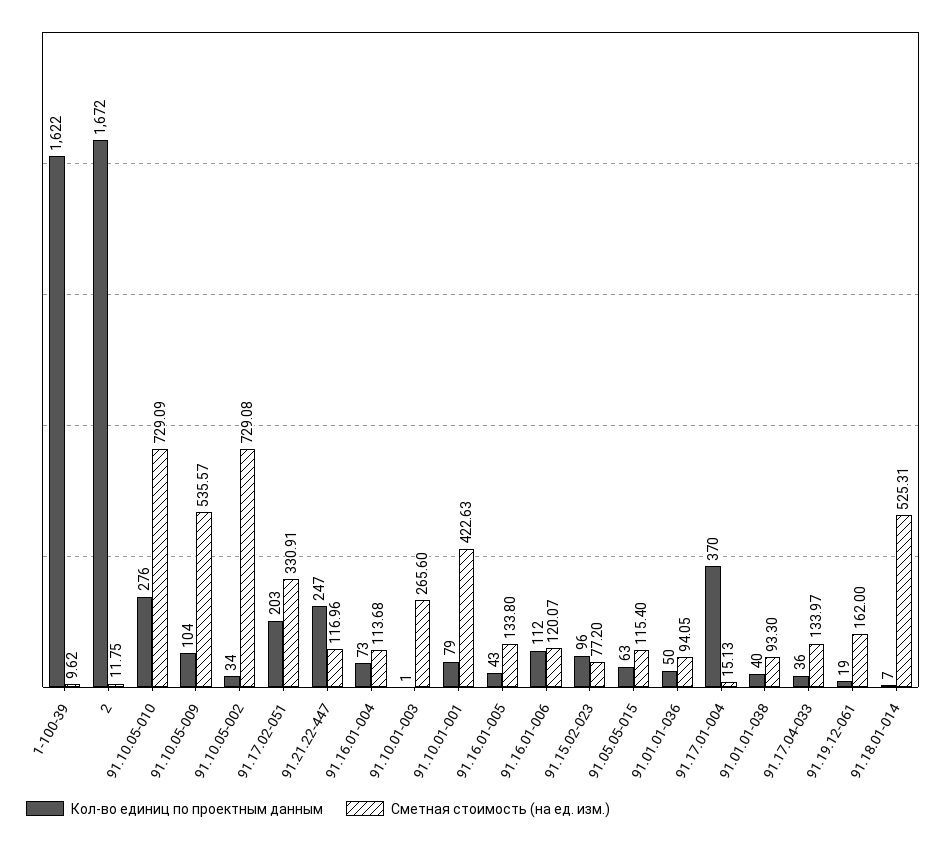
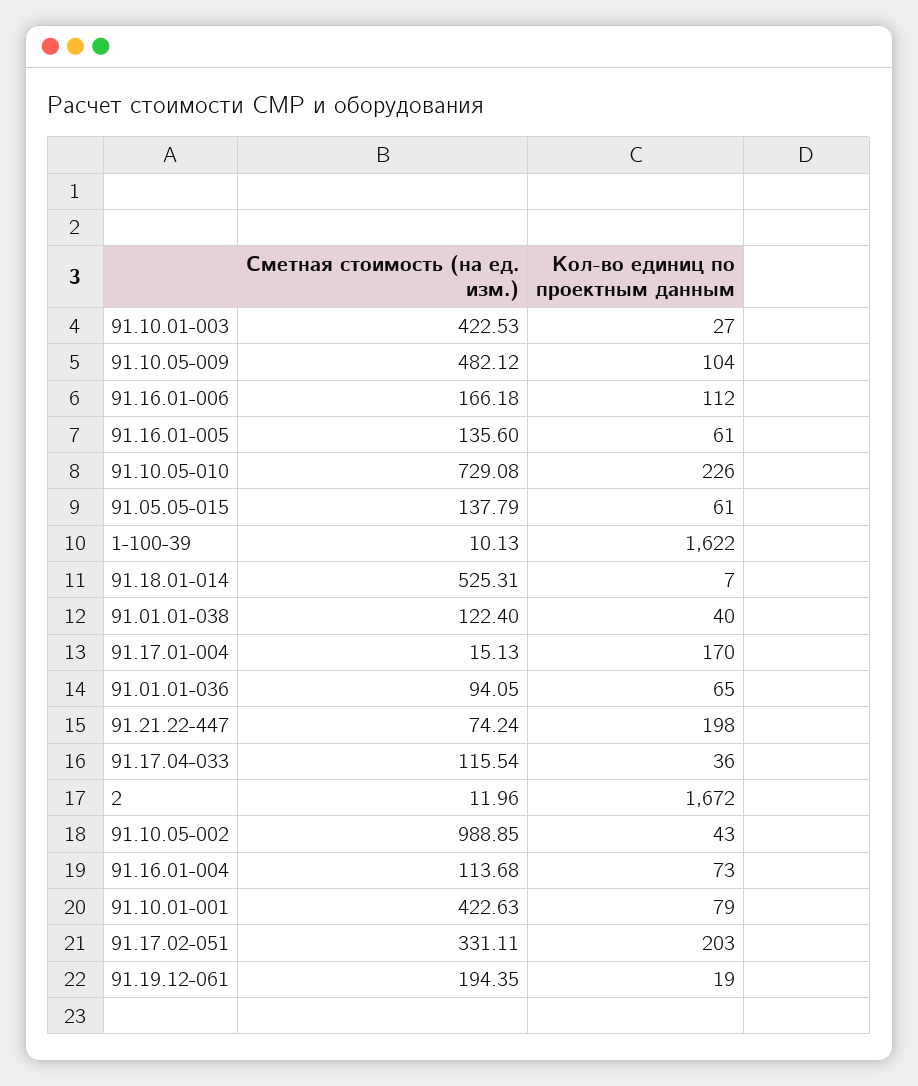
  {
    "Кол-во единиц по проектным данным": {
      "1-100-39": 1622,
      "2": 1672,
-     "91.10.05-010": 276,
+     "91.10.05-010": 226,
      "91.10.05-009": 104,
-     "91.10.05-002": 34,
+     "91.10.05-002": 43,
      "91.17.02-051": 203,
-     "91.21.22-447": 247,
+     "91.21.22-447": 198,
      "91.16.01-004": 73,
-     "91.10.01-003": 1,
+     "91.10.01-003": 27,
      "91.10.01-001": 79,
-     "91.16.01-005": 43,
+     "91.16.01-005": 61,
      "91.16.01-006": 112,
-     "91.15.02-023": 96,
-     "91.05.05-015": 63,
+     "91.05.05-015": 61,
-     "91.01.01-036": 50,
+     "91.01.01-036": 65,
-     "91.17.01-004": 370,
+     "91.17.01-004": 170,
      "91.01.01-038": 40,
      "91.17.04-033": 36,
      "91.19.12-061": 19,
      "91.18.01-014": 7
    },
    "Сметная стоимость (на ед. изм.)": {
-     "1-100-39": 9.62,
+     "1-100-39": 10.13,
-     "2": 11.75,
+     "2": 11.96,
-     "91.10.05-010": 729.09,
+     "91.10.05-010": 729.08,
-     "91.10.05-009": 535.57,
+     "91.10.05-009": 482.12,
-     "91.10.05-002": 729.08,
+     "91.10.05-002": 988.85,
-     "91.17.02-051": 330.91,
+     "91.17.02-051": 331.11,
-     "91.21.22-447": 116.96,
+     "91.21.22-447": 74.24,
      "91.16.01-004": 113.68,
-     "91.10.01-003": 265.6,
+     "91.10.01-003": 422.53,
      "91.10.01-001": 422.63,
-     "91.16.01-005": 133.8,
+     "91.16.01-005": 135.6,
-     "91.16.01-006": 120.07,
+     "91.16.01-006": 166.18,
-     "91.15.02-023": 77.2,
-     "91.05.05-015": 115.4,
+     "91.05.05-015": 137.79,
      "91.01.01-036": 94.05,
      "91.17.01-004": 15.13,
-     "91.01.01-038": 93.3,
+     "91.01.01-038": 122.4,
-     "91.17.04-033": 133.97,
+     "91.17.04-033": 115.54,
-     "91.19.12-061": 162,
+     "91.19.12-061": 194.35,
      "91.18.01-014": 525.31
    }
  }

